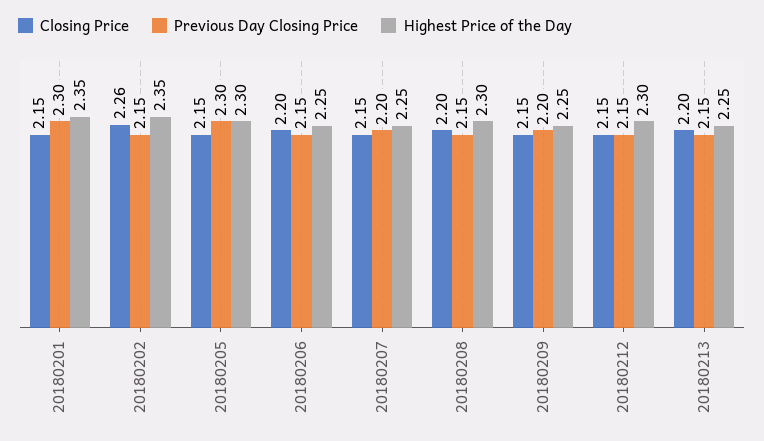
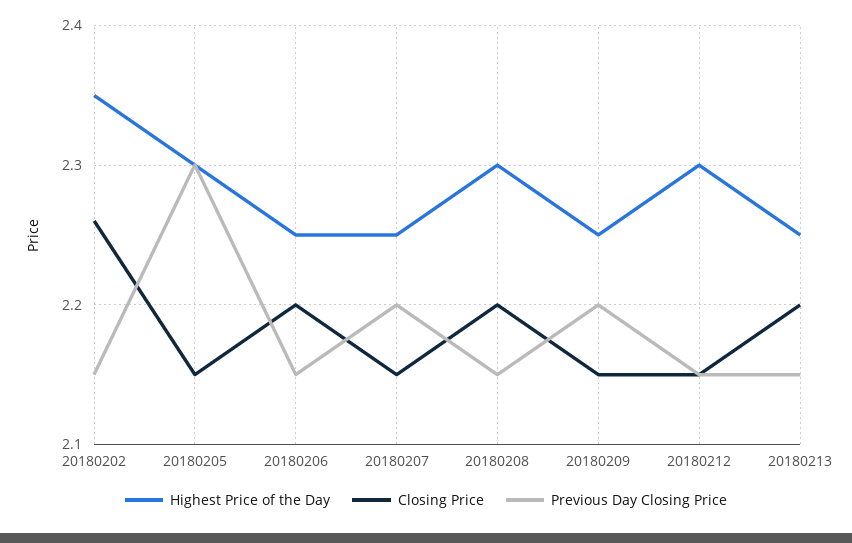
  {
    "Closing Price": {
-     "20180201": 2.15,
      "20180202": 2.26,
      "20180205": 2.15,
      "20180206": 2.2,
      "20180207": 2.15,
      "20180208": 2.2,
      "20180209": 2.15,
      "20180212": 2.15,
      "20180213": 2.2
    },
    "Previous Day Closing Price": {
-     "20180201": 2.3,
      "20180202": 2.15,
      "20180205": 2.3,
      "20180206": 2.15,
      "20180207": 2.2,
      "20180208": 2.15,
      "20180209": 2.2,
      "20180212": 2.15,
      "20180213": 2.15
    },
    "Highest Price of the Day": {
-     "20180201": 2.35,
      "20180202": 2.35,
      "20180205": 2.3,
      "20180206": 2.25,
      "20180207": 2.25,
      "20180208": 2.3,
      "20180209": 2.25,
      "20180212": 2.3,
      "20180213": 2.25
    }
  }

